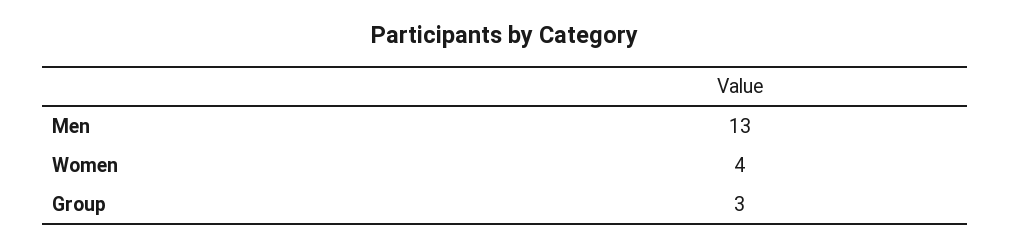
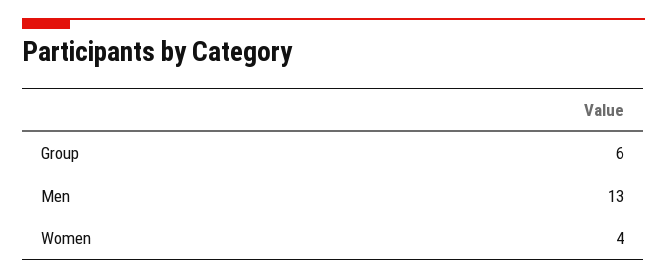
  {
    "Men": 13,
    "Women": 4,
-   "Group": 3
+   "Group": 6
  }

